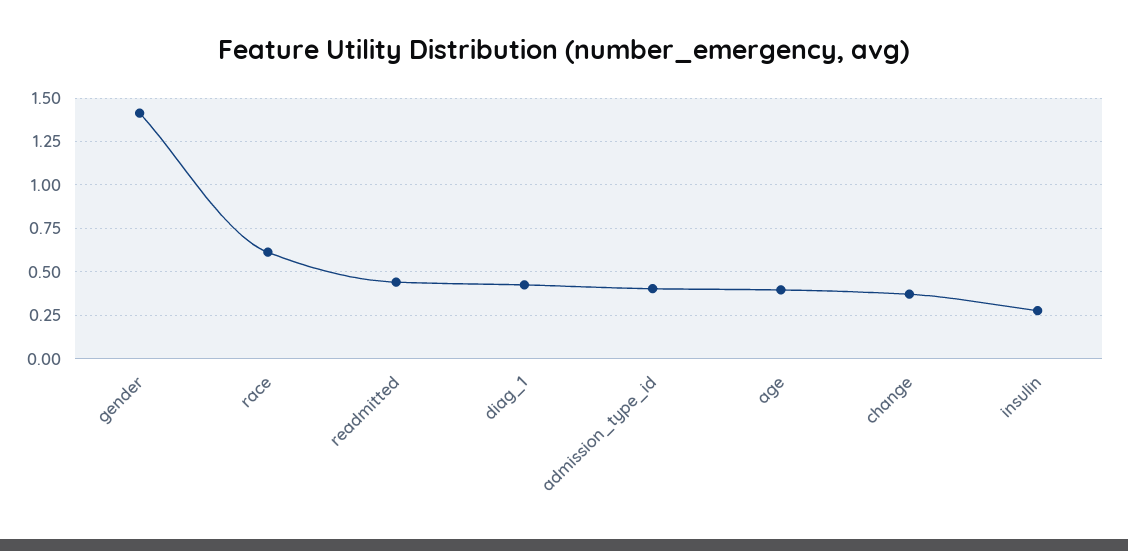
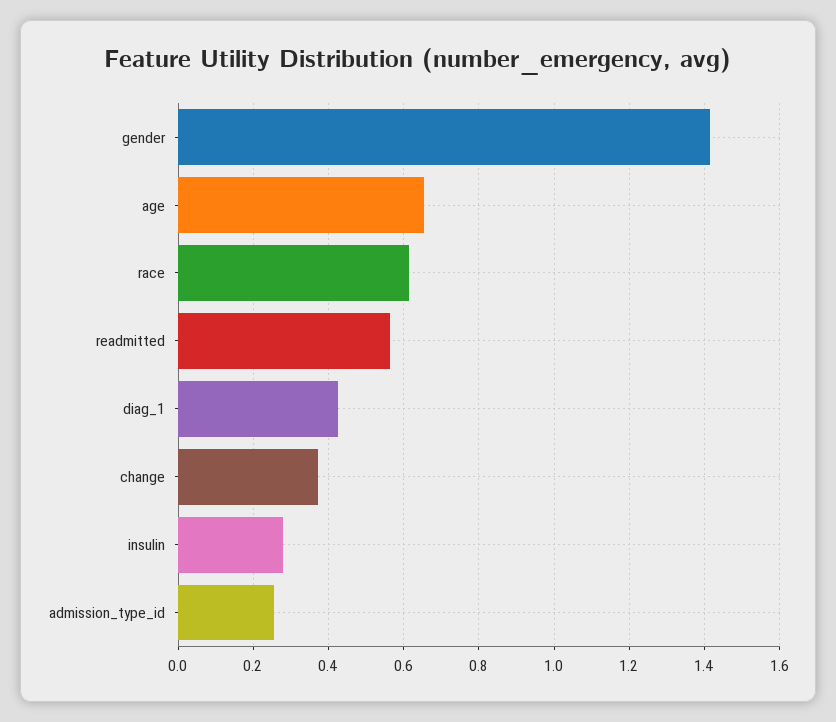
  {
    "gender": 1.42,
    "race": 0.62,
-   "readmitted": 0.45,
+   "readmitted": 0.56,
    "diag_1": 0.42,
-   "admission_type_id": 0.4,
+   "admission_type_id": 0.26,
-   "age": 0.4,
+   "age": 0.66,
    "change": 0.38,
    "insulin": 0.28
  }

